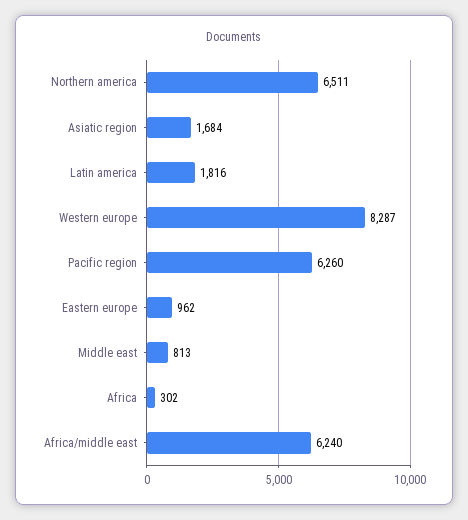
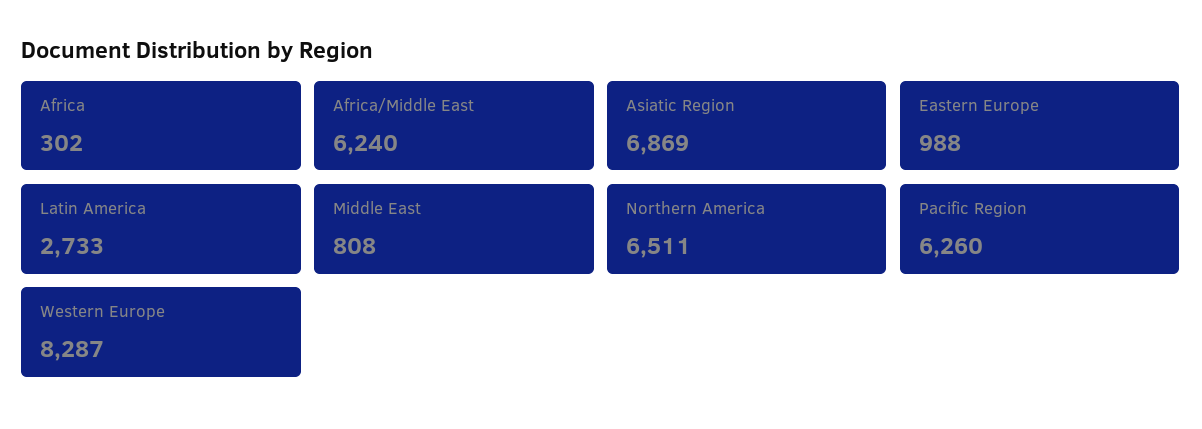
  {
    "Northern america": 6511,
-   "Asiatic region": 1684,
+   "Asiatic region": 6869,
-   "Latin america": 1816,
+   "Latin america": 2733,
    "Western europe": 8287,
    "Pacific region": 6260,
-   "Eastern europe": 962,
+   "Eastern europe": 988,
-   "Middle east": 813,
+   "Middle east": 808,
    "Africa": 302,
    "Africa/middle east": 6240
  }

